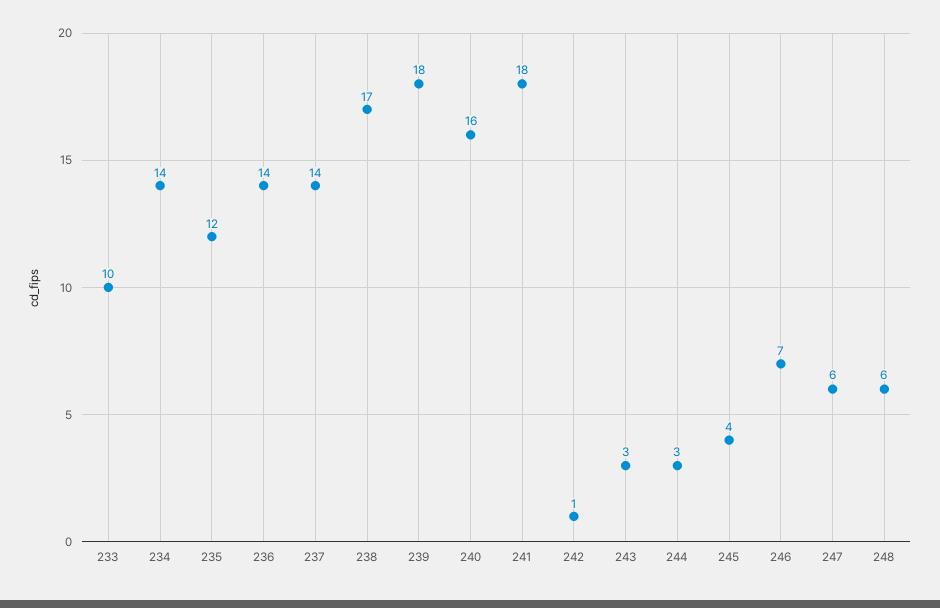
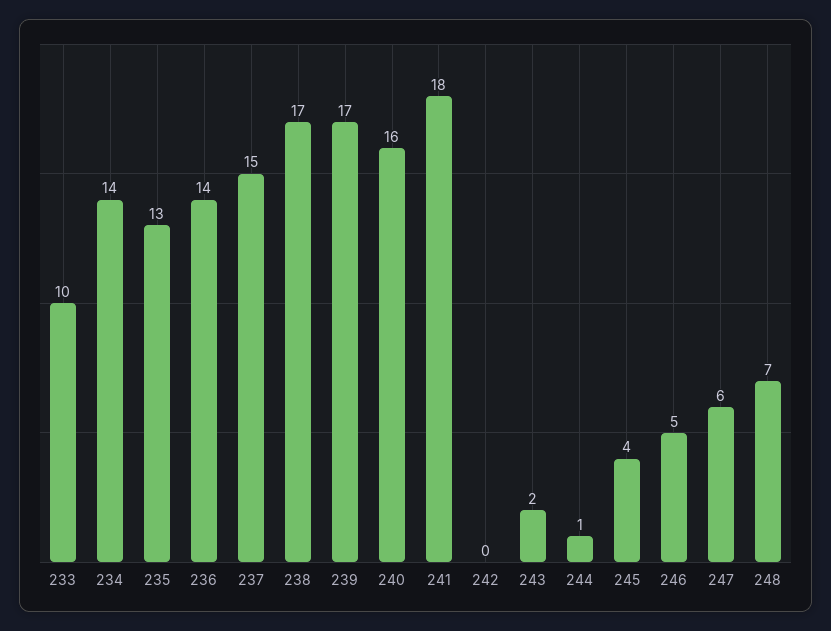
  {
    "233": 10,
    "234": 14,
-   "235": 12,
+   "235": 13,
    "236": 14,
-   "237": 14,
+   "237": 15,
    "238": 17,
-   "239": 18,
+   "239": 17,
    "240": 16,
    "241": 18,
-   "242": 1,
+   "242": 0,
-   "243": 3,
+   "243": 2,
-   "244": 3,
+   "244": 1,
    "245": 4,
-   "246": 7,
+   "246": 5,
    "247": 6,
-   "248": 6
+   "248": 7
  }

